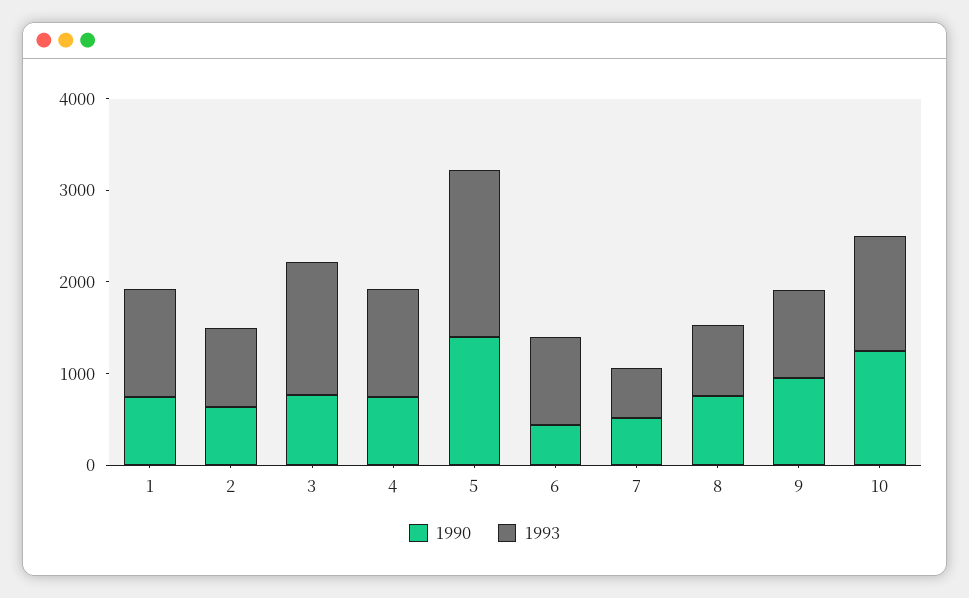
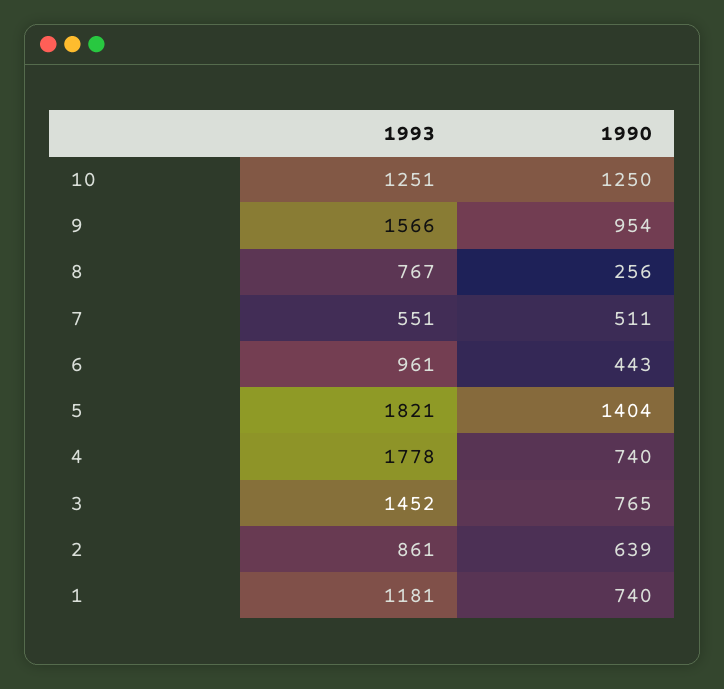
  {
    "1990": {
      "1": 740,
      "2": 639,
      "3": 765,
      "4": 740,
      "5": 1404,
      "6": 443,
      "7": 511,
-     "8": 800,
+     "8": 256,
      "9": 954,
      "10": 1250
    },
    "1993": {
      "1": 1181,
      "2": 861,
      "3": 1452,
-     "4": 1200,
+     "4": 1778,
      "5": 1821,
      "6": 961,
      "7": 551,
      "8": 767,
-     "9": 1000,
+     "9": 1566,
      "10": 1251
    }
  }

